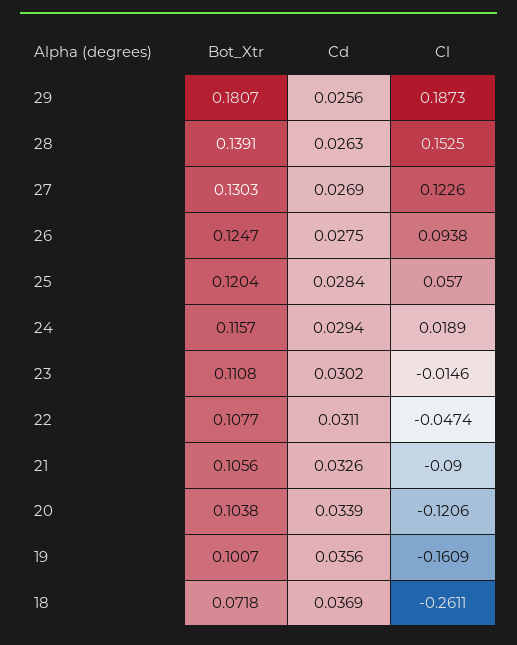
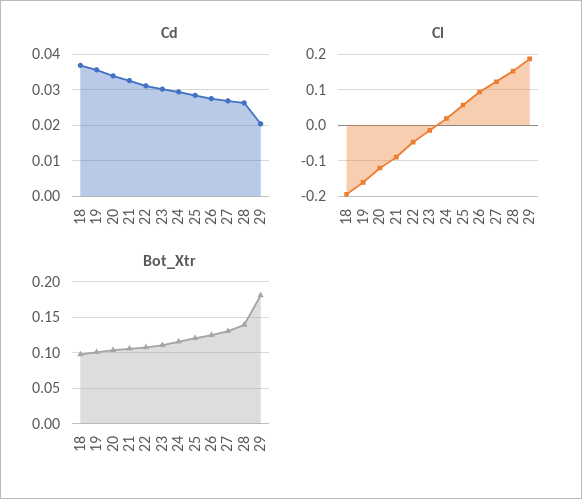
  {
    "Bot_Xtr": {
      "29": 0.1807,
      "28": 0.1391,
      "27": 0.1303,
      "26": 0.1247,
      "25": 0.1204,
      "24": 0.1157,
      "23": 0.1108,
      "22": 0.1077,
      "21": 0.1056,
      "20": 0.1038,
      "19": 0.1007,
-     "18": 0.0718
+     "18": 0.1
    },
    "Cd": {
-     "29": 0.0256,
+     "29": 0.02,
      "28": 0.0263,
      "27": 0.0269,
      "26": 0.0275,
      "25": 0.0284,
      "24": 0.0294,
      "23": 0.0302,
      "22": 0.0311,
      "21": 0.0326,
      "20": 0.0339,
      "19": 0.0356,
      "18": 0.0369
    },
    "Cl": {
      "29": 0.1873,
      "28": 0.1525,
      "27": 0.1226,
      "26": 0.0938,
      "25": 0.057,
      "24": 0.0189,
      "23": -0.0146,
      "22": -0.0474,
      "21": -0.09,
      "20": -0.1206,
      "19": -0.1609,
-     "18": -0.2611
+     "18": -0.2
    }
  }

